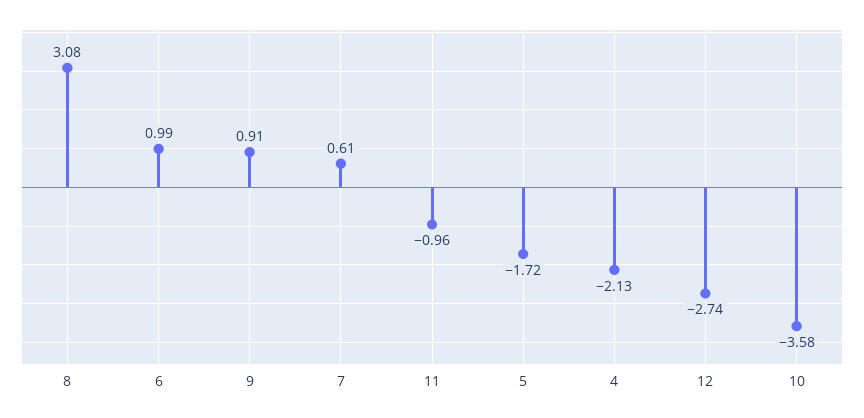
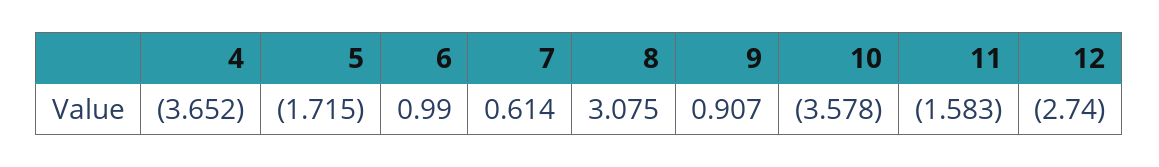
  {
    "8": 3.075,
    "6": 0.99,
    "9": 0.907,
    "7": 0.614,
-   "11": -0.96,
+   "11": -1.583,
    "5": -1.715,
-   "4": -2.13,
+   "4": -3.652,
    "12": -2.74,
    "10": -3.578
  }

